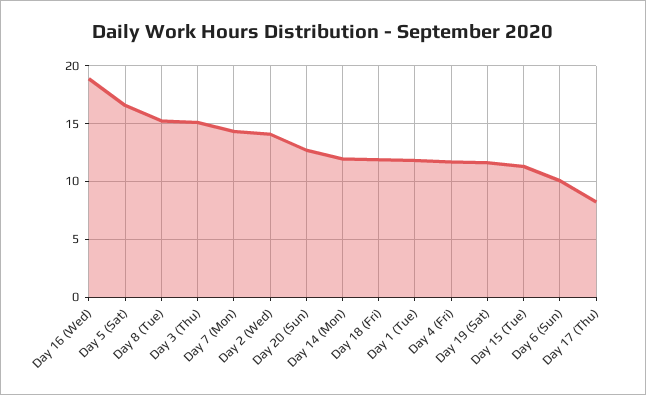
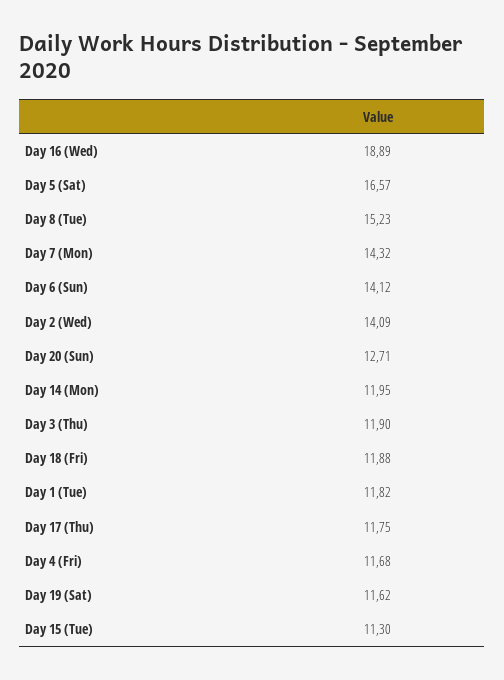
  {
    "Day 16 (Wed)": 18.89,
    "Day 5 (Sat)": 16.57,
    "Day 8 (Tue)": 15.23,
-   "Day 3 (Thu)": 15,
+   "Day 3 (Thu)": 11.9,
    "Day 7 (Mon)": 14.32,
    "Day 2 (Wed)": 14.09,
    "Day 20 (Sun)": 12.71,
    "Day 14 (Mon)": 11.95,
    "Day 18 (Fri)": 11.88,
    "Day 1 (Tue)": 11.82,
    "Day 4 (Fri)": 11.68,
    "Day 19 (Sat)": 11.62,
    "Day 15 (Tue)": 11.3,
-   "Day 6 (Sun)": 10,
+   "Day 6 (Sun)": 14.12,
-   "Day 17 (Thu)": 8
+   "Day 17 (Thu)": 11.75
  }

